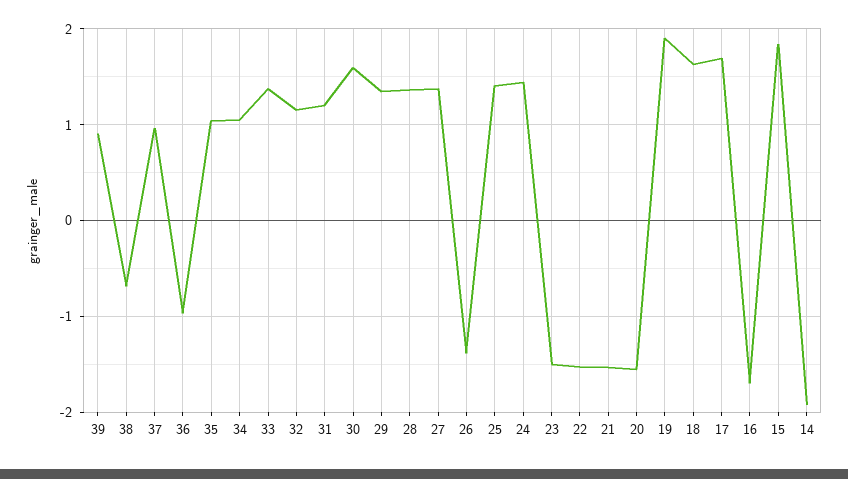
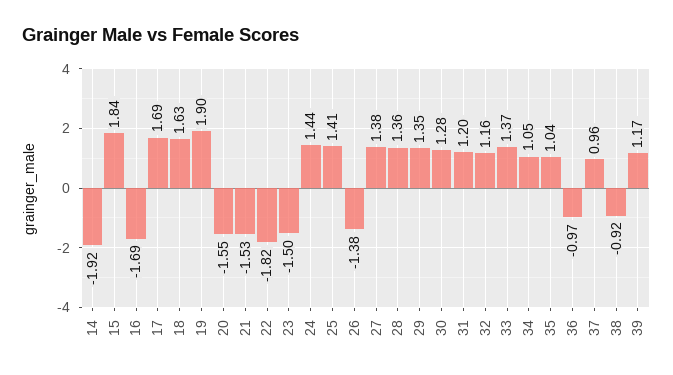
  {
-   "39": 0.9,
+   "39": 1.17,
-   "38": -0.7,
+   "38": -0.92,
    "37": 0.96,
    "36": -0.97,
    "35": 1.04,
    "34": 1.05,
    "33": 1.37,
    "32": 1.16,
    "31": 1.2,
-   "30": 1.6,
+   "30": 1.28,
    "29": 1.35,
    "28": 1.36,
    "27": 1.38,
    "26": -1.38,
    "25": 1.41,
    "24": 1.44,
    "23": -1.5,
-   "22": -1.5,
+   "22": -1.82,
    "21": -1.53,
    "20": -1.55,
    "19": 1.9,
    "18": 1.63,
    "17": 1.69,
    "16": -1.69,
    "15": 1.84,
    "14": -1.92
  }

